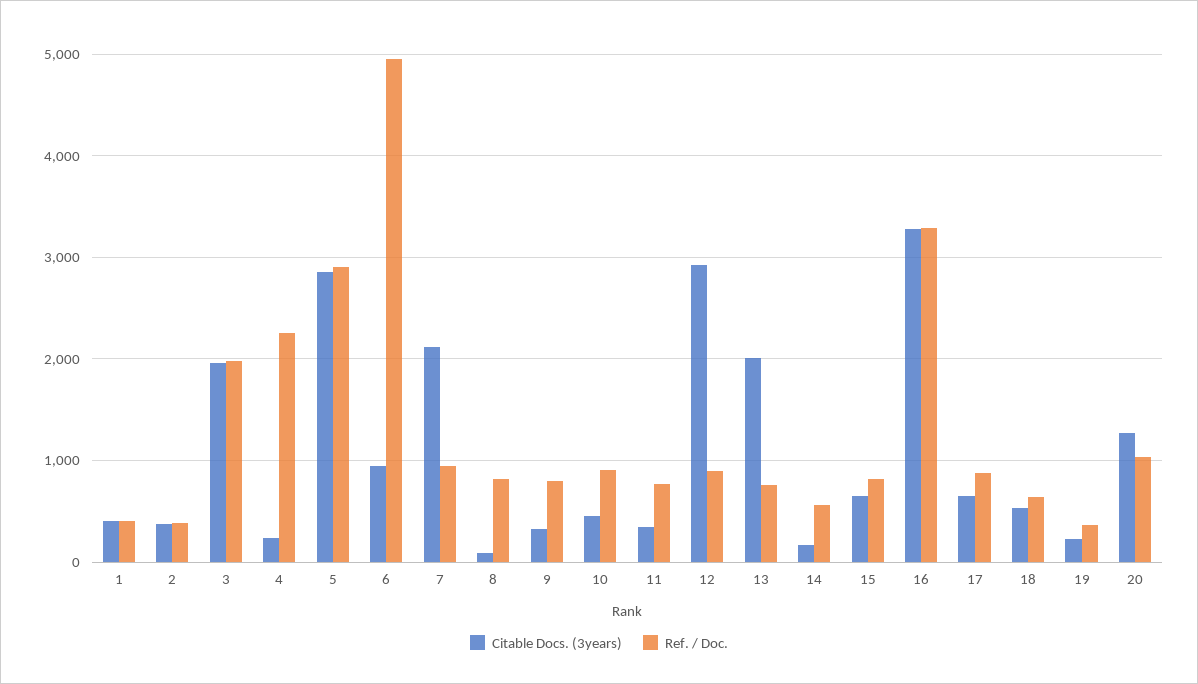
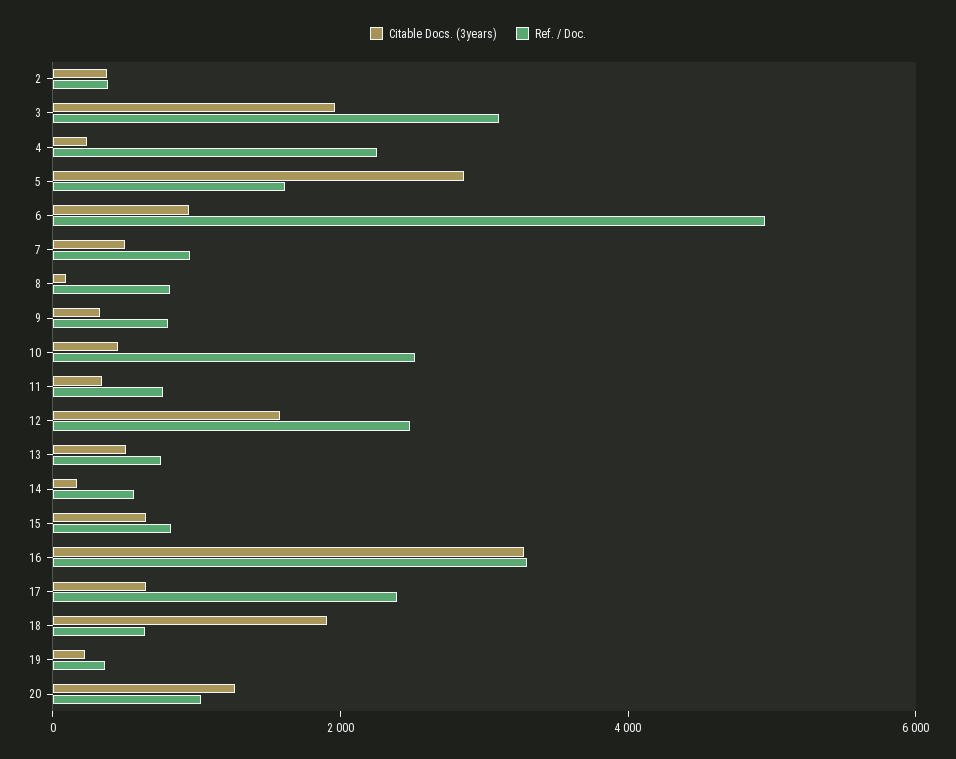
  {
    "Citable Docs. (3years)": {
-     "1": 400,
      "2": 400,
      "3": 2000,
      "4": 200,
      "5": 2900,
      "6": 900,
-     "7": 2100,
+     "7": 500,
      "8": 100,
      "9": 300,
      "10": 500,
      "11": 300,
-     "12": 2900,
+     "12": 1500,
-     "13": 2000,
+     "13": 500,
      "14": 200,
      "15": 600,
      "16": 3300,
      "17": 700,
-     "18": 500,
+     "18": 2000,
      "19": 200,
      "20": 1300
    },
    "Ref. / Doc.": {
-     "1": 400,
      "2": 400,
-     "3": 2000,
+     "3": 3000,
      "4": 2300,
-     "5": 2900,
+     "5": 1500,
      "6": 5000,
      "7": 1000,
      "8": 800,
      "9": 800,
-     "10": 900,
+     "10": 2500,
      "11": 800,
-     "12": 900,
+     "12": 2500,
      "13": 800,
      "14": 600,
      "15": 800,
      "16": 3300,
-     "17": 900,
+     "17": 2500,
      "18": 600,
      "19": 400,
      "20": 1000
    }
  }

